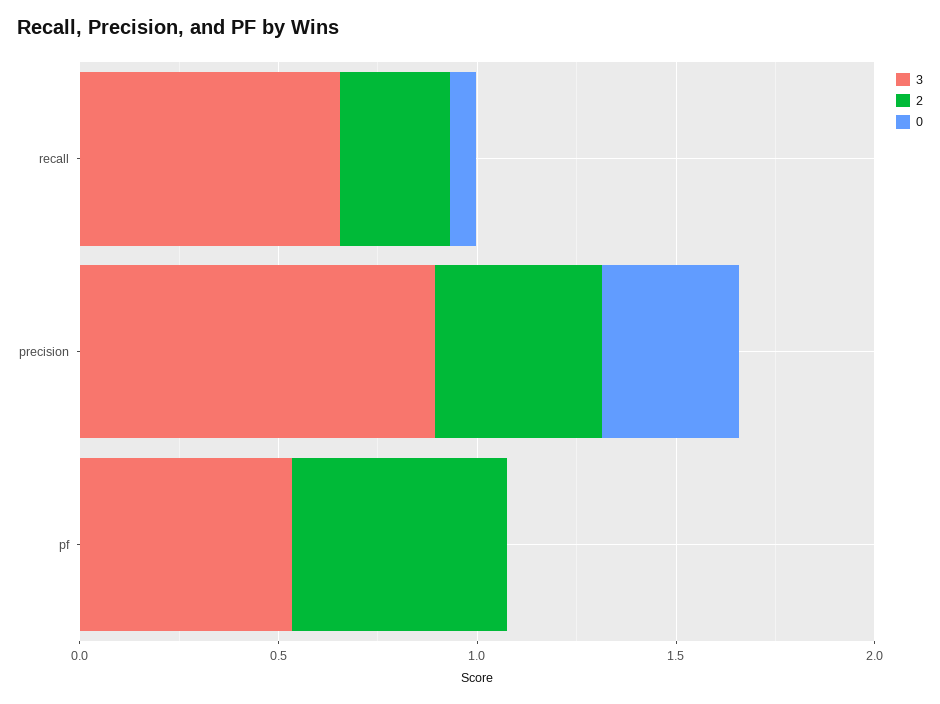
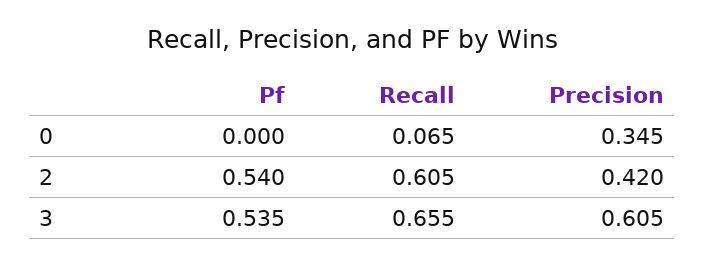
  {
    "3": {
      "recall": 0.655,
-     "precision": 0.9,
+     "precision": 0.605,
      "pf": 0.535
    },
    "2": {
-     "recall": 0.3,
+     "recall": 0.605,
      "precision": 0.42,
      "pf": 0.54
    },
    "0": {
      "recall": 0.065,
      "precision": 0.345,
      "pf": 0
    }
  }

